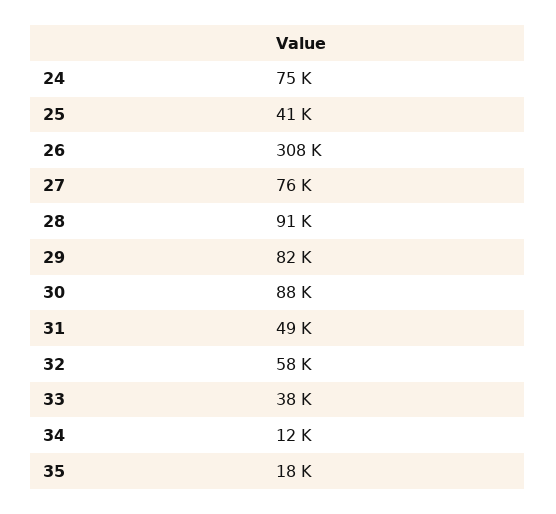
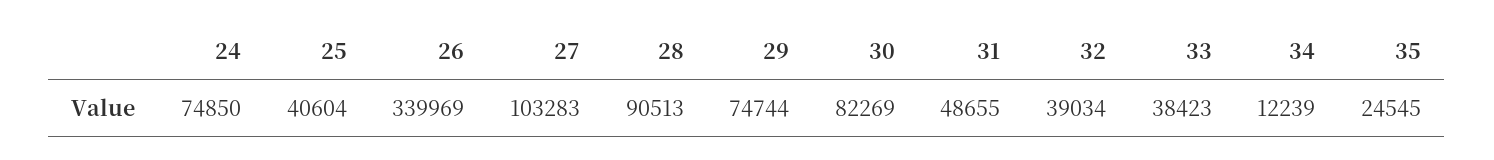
  {
    "24": 74850,
    "25": 40604,
-   "26": 308000,
+   "26": 339969,
-   "27": 76000,
+   "27": 103283,
    "28": 90513,
-   "29": 82000,
+   "29": 74744,
-   "30": 88000,
+   "30": 82269,
    "31": 48655,
-   "32": 58000,
+   "32": 39034,
    "33": 38423,
    "34": 12239,
-   "35": 18000
+   "35": 24545
  }

